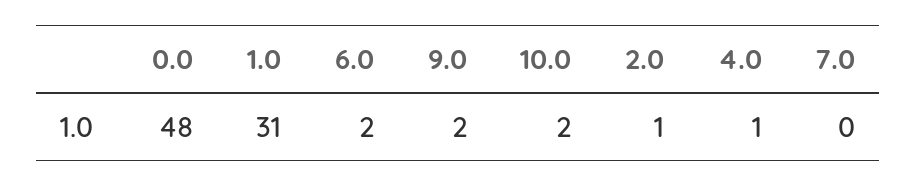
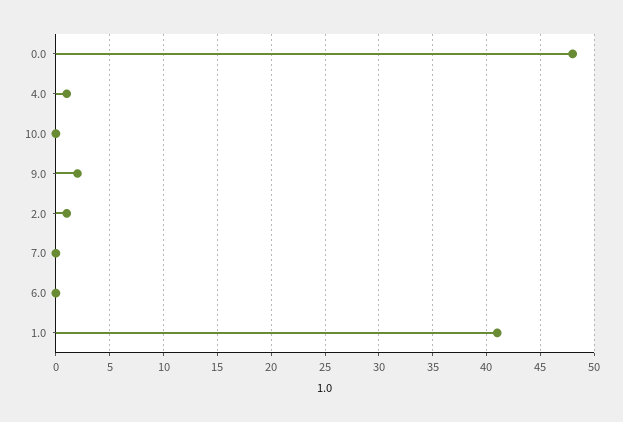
  {
    "0.0": 48,
-   "1.0": 31,
+   "1.0": 41,
-   "6.0": 2,
+   "6.0": 0,
    "9.0": 2,
-   "10.0": 2,
+   "10.0": 0,
    "2.0": 1,
    "4.0": 1,
    "7.0": 0
  }

